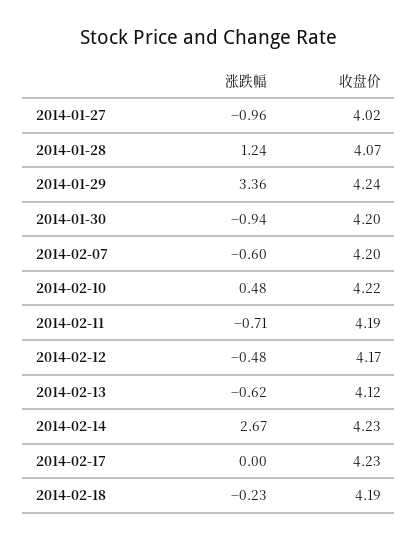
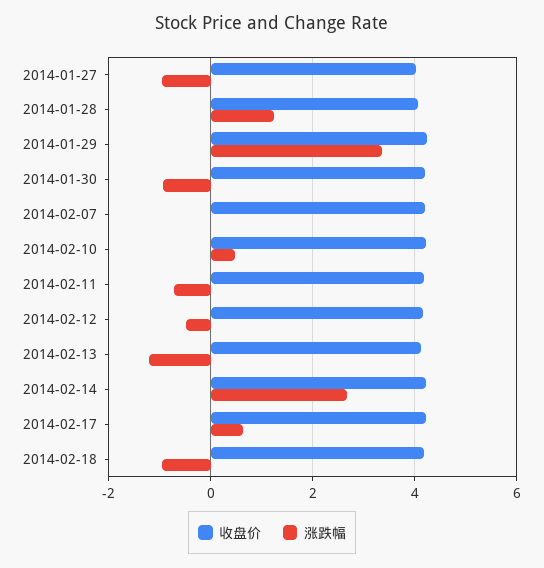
  {
    "涨跌幅": {
      "2014-01-27": -0.96,
      "2014-01-28": 1.24,
      "2014-01-29": 3.36,
      "2014-01-30": -0.94,
-     "2014-02-07": -0.6,
+     "2014-02-07": 0,
      "2014-02-10": 0.48,
      "2014-02-11": -0.71,
      "2014-02-12": -0.48,
-     "2014-02-13": -0.62,
+     "2014-02-13": -1.2,
      "2014-02-14": 2.67,
-     "2014-02-17": 0,
+     "2014-02-17": 0.6,
-     "2014-02-18": -0.23
+     "2014-02-18": -1
    },
    "收盘价": {
      "2014-01-27": 4.02,
      "2014-01-28": 4.07,
      "2014-01-29": 4.24,
      "2014-01-30": 4.2,
      "2014-02-07": 4.2,
      "2014-02-10": 4.22,
      "2014-02-11": 4.19,
      "2014-02-12": 4.17,
      "2014-02-13": 4.12,
      "2014-02-14": 4.23,
      "2014-02-17": 4.23,
      "2014-02-18": 4.19
    }
  }

